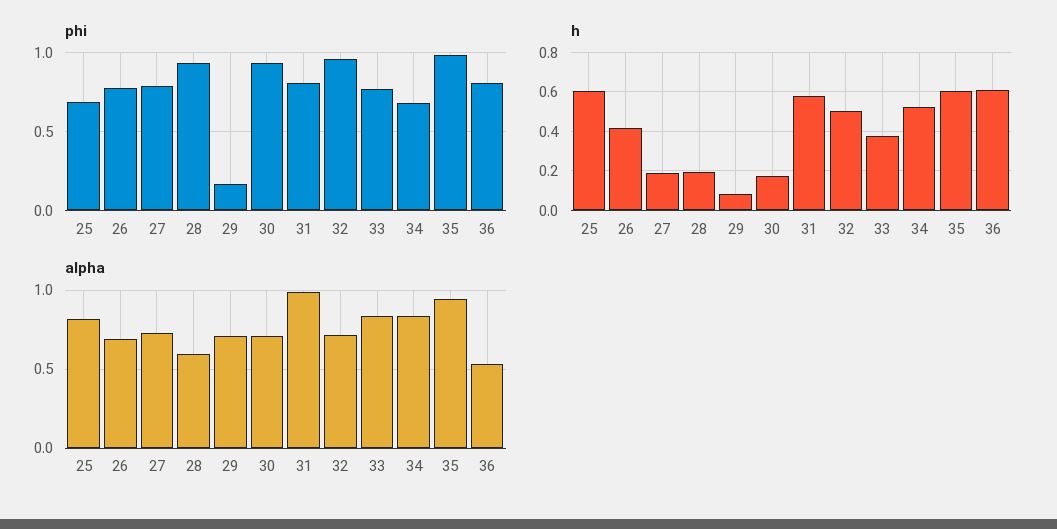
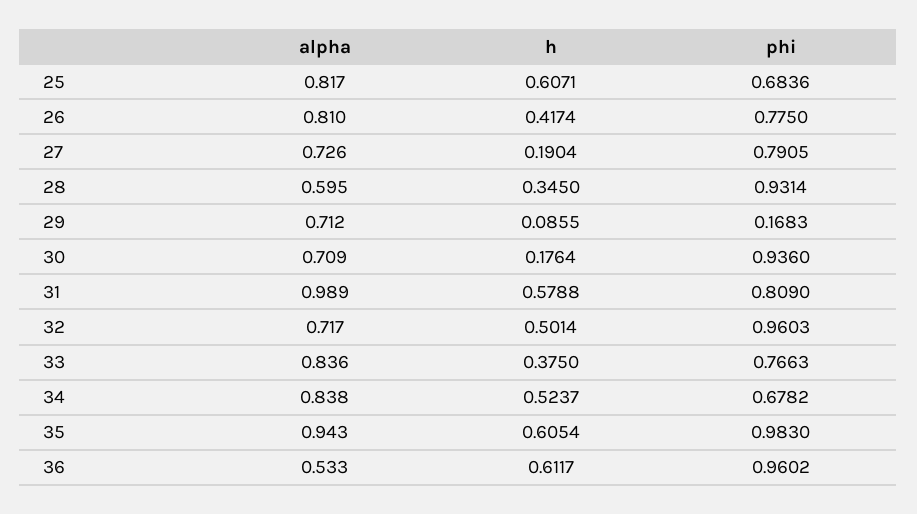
  {
    "phi": {
      "25": 0.6836,
      "26": 0.775,
      "27": 0.7905,
      "28": 0.9314,
      "29": 0.1683,
      "30": 0.936,
      "31": 0.809,
      "32": 0.9603,
      "33": 0.7663,
      "34": 0.6782,
      "35": 0.983,
-     "36": 0.8
+     "36": 0.9602
    },
    "h": {
      "25": 0.6071,
      "26": 0.4174,
      "27": 0.1904,
-     "28": 0.2,
+     "28": 0.345,
      "29": 0.0855,
      "30": 0.1764,
      "31": 0.5788,
      "32": 0.5014,
      "33": 0.375,
      "34": 0.5237,
      "35": 0.6054,
      "36": 0.6117
    },
    "alpha": {
      "25": 0.817,
-     "26": 0.7,
+     "26": 0.81,
      "27": 0.726,
      "28": 0.595,
      "29": 0.712,
      "30": 0.709,
      "31": 0.989,
      "32": 0.717,
      "33": 0.836,
      "34": 0.838,
      "35": 0.943,
      "36": 0.533
    }
  }

